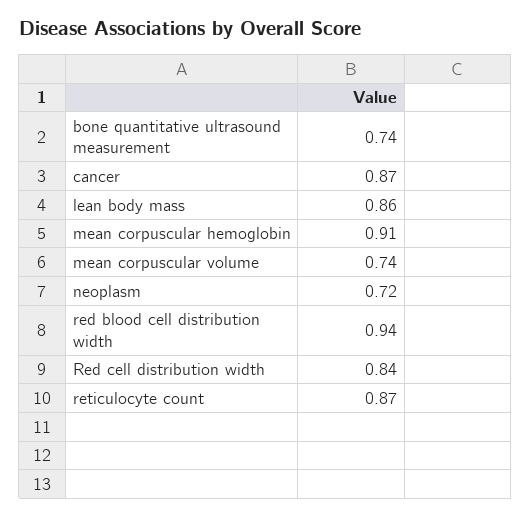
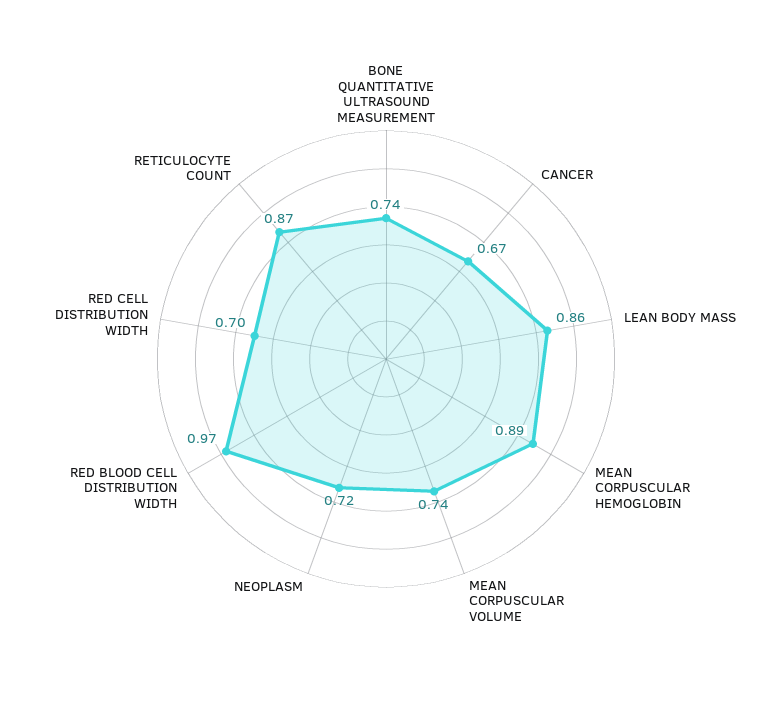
  {
    "bone quantitative ultrasound measurement": 0.74,
-   "cancer": 0.87,
+   "cancer": 0.67,
    "lean body mass": 0.86,
-   "mean corpuscular hemoglobin": 0.91,
+   "mean corpuscular hemoglobin": 0.89,
    "mean corpuscular volume": 0.74,
    "neoplasm": 0.72,
-   "red blood cell distribution width": 0.94,
+   "red blood cell distribution width": 0.97,
-   "Red cell distribution width": 0.84,
+   "Red cell distribution width": 0.7,
    "reticulocyte count": 0.87
  }

